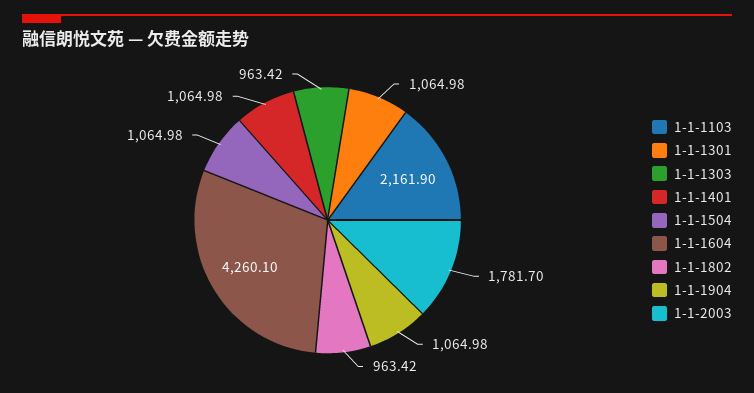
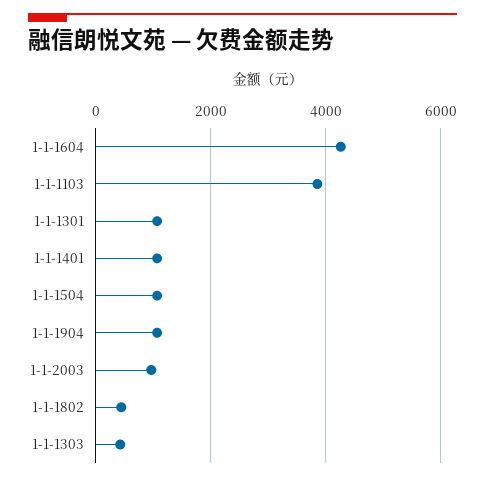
  {
-   "1-1-1103": 2161.9,
+   "1-1-1103": 3800,
    "1-1-1301": 1064.98,
-   "1-1-1303": 963.42,
+   "1-1-1303": 400,
    "1-1-1401": 1064.98,
    "1-1-1504": 1064.98,
    "1-1-1604": 4260.1,
-   "1-1-1802": 963.42,
+   "1-1-1802": 400,
    "1-1-1904": 1064.98,
-   "1-1-2003": 1781.7
+   "1-1-2003": 1000
  }

